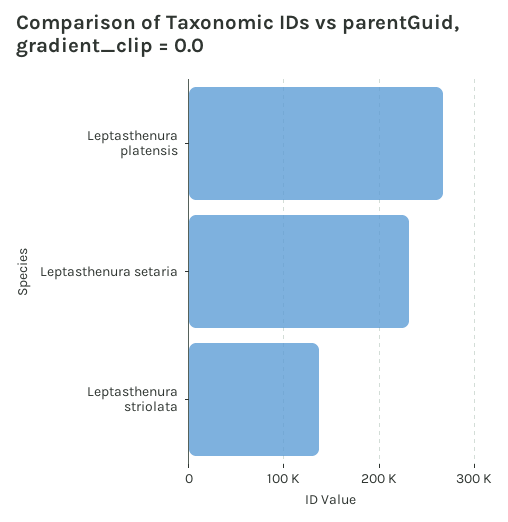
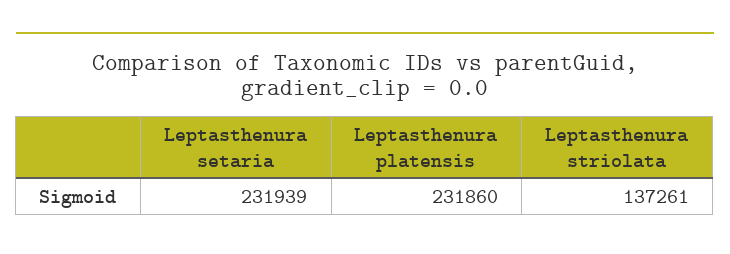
  {
-   "Leptasthenura platensis": 270000,
+   "Leptasthenura platensis": 231860,
    "Leptasthenura setaria": 231939,
    "Leptasthenura striolata": 137261
  }

